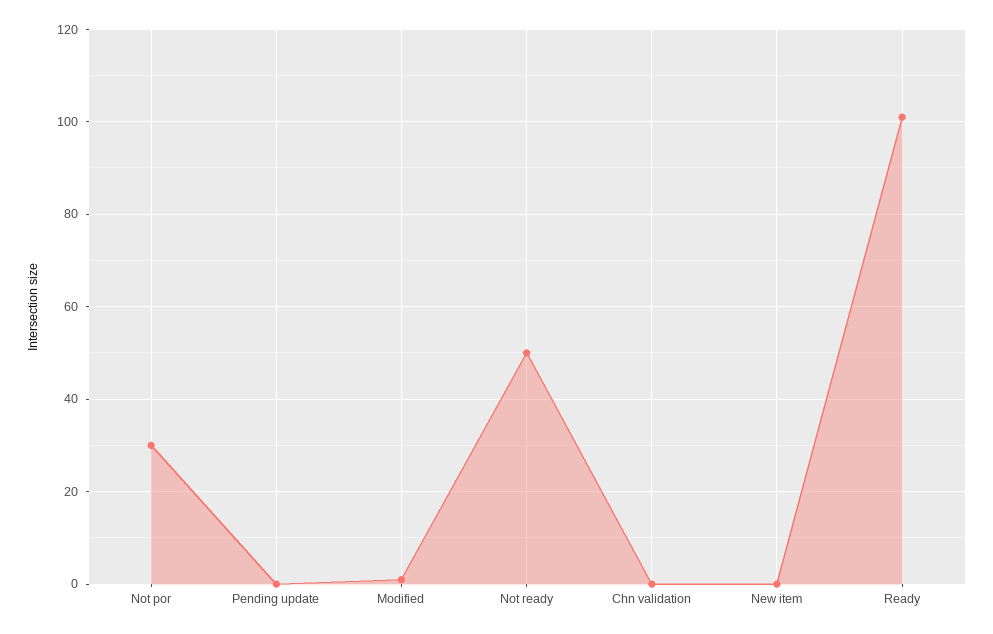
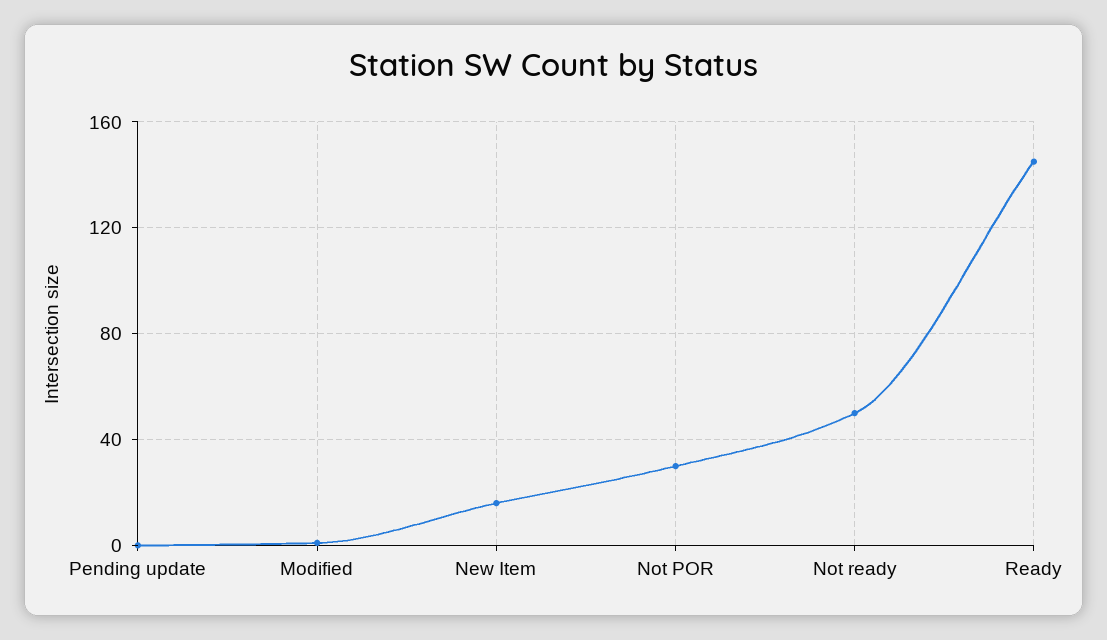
  {
    "Not por": 30,
    "Pending update": 0,
    "Modified": 0,
    "Not ready": 50,
-   "Chn validation": 0,
-   "New item": 0,
+   "New item": 15,
-   "Ready": 100
+   "Ready": 145
  }

